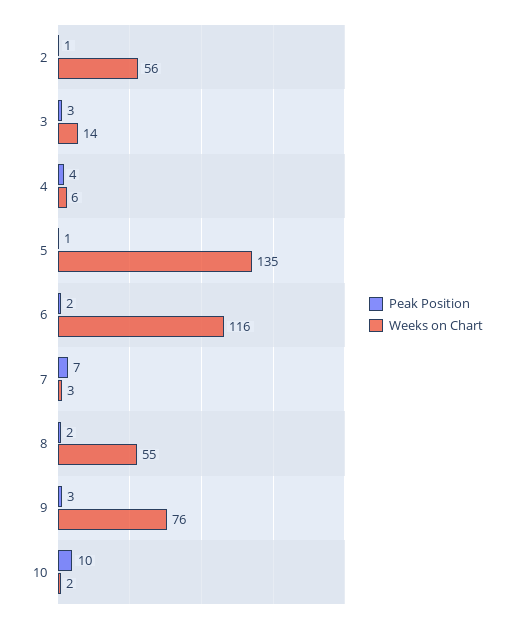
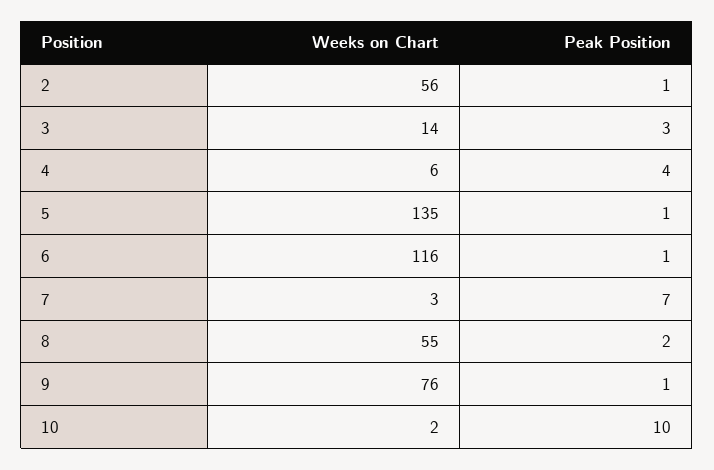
  {
    "Peak Position": {
      "2": 1,
      "3": 3,
      "4": 4,
      "5": 1,
-     "6": 2,
+     "6": 1,
      "7": 7,
      "8": 2,
-     "9": 3,
+     "9": 1,
      "10": 10
    },
    "Weeks on Chart": {
      "2": 56,
      "3": 14,
      "4": 6,
      "5": 135,
      "6": 116,
      "7": 3,
      "8": 55,
      "9": 76,
      "10": 2
    }
  }

